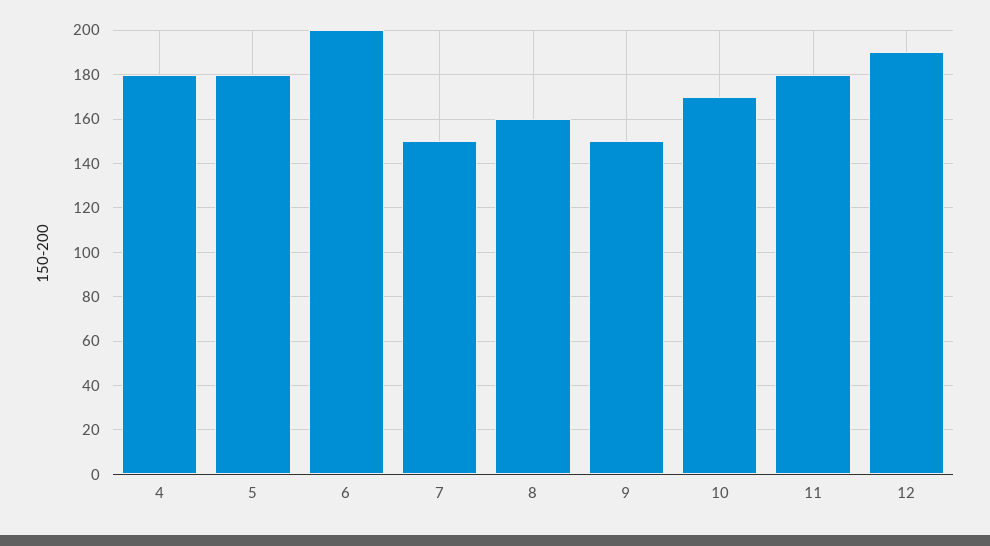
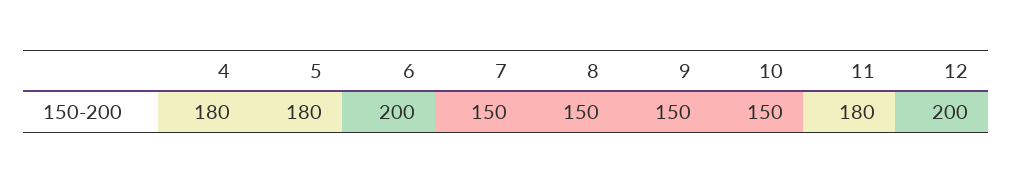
  {
    "4": 180,
    "5": 180,
    "6": 200,
    "7": 150,
-   "8": 160,
+   "8": 150,
    "9": 150,
-   "10": 170,
+   "10": 150,
    "11": 180,
-   "12": 190
+   "12": 200
  }

